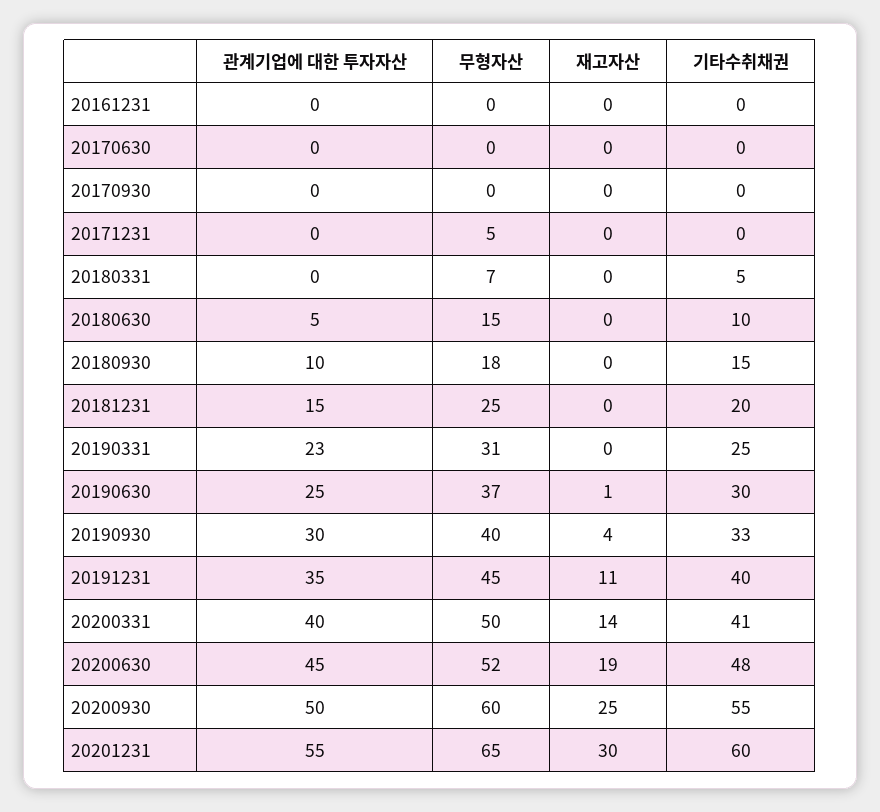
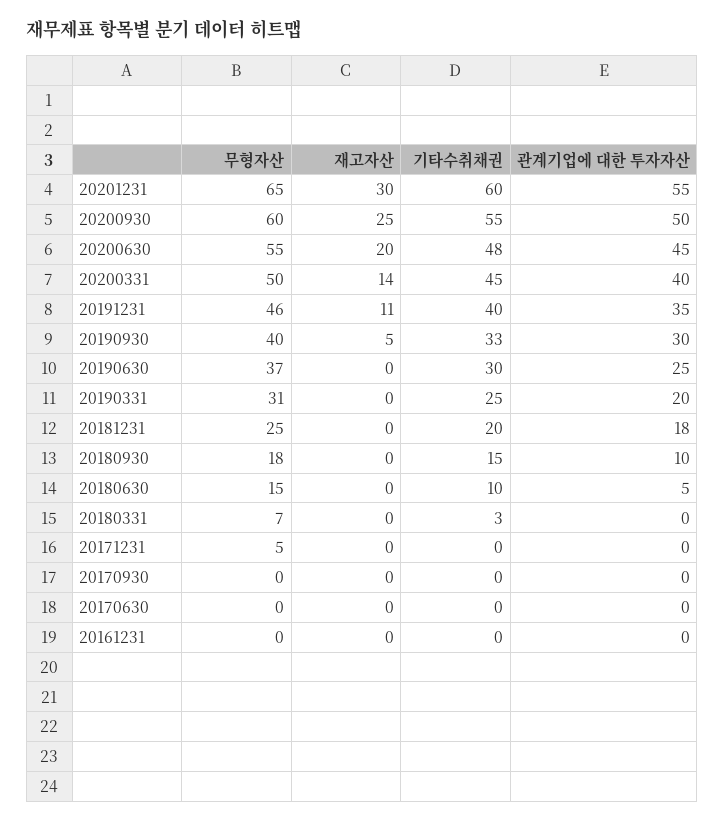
  {
    "관계기업에 대한 투자자산": {
      "20161231": 0,
      "20170630": 0,
      "20170930": 0,
      "20171231": 0,
      "20180331": 0,
      "20180630": 5,
      "20180930": 10,
-     "20181231": 15,
+     "20181231": 18,
-     "20190331": 23,
+     "20190331": 20,
      "20190630": 25,
      "20190930": 30,
      "20191231": 35,
      "20200331": 40,
      "20200630": 45,
      "20200930": 50,
      "20201231": 55
    },
    "무형자산": {
      "20161231": 0,
      "20170630": 0,
      "20170930": 0,
      "20171231": 5,
      "20180331": 7,
      "20180630": 15,
      "20180930": 18,
      "20181231": 25,
      "20190331": 31,
      "20190630": 37,
      "20190930": 40,
-     "20191231": 45,
+     "20191231": 46,
      "20200331": 50,
-     "20200630": 52,
+     "20200630": 55,
      "20200930": 60,
      "20201231": 65
    },
    "재고자산": {
      "20161231": 0,
      "20170630": 0,
      "20170930": 0,
      "20171231": 0,
      "20180331": 0,
      "20180630": 0,
      "20180930": 0,
      "20181231": 0,
      "20190331": 0,
-     "20190630": 1,
+     "20190630": 0,
-     "20190930": 4,
+     "20190930": 5,
      "20191231": 11,
      "20200331": 14,
-     "20200630": 19,
+     "20200630": 20,
      "20200930": 25,
      "20201231": 30
    },
    "기타수취채권": {
      "20161231": 0,
      "20170630": 0,
      "20170930": 0,
      "20171231": 0,
-     "20180331": 5,
+     "20180331": 3,
      "20180630": 10,
      "20180930": 15,
      "20181231": 20,
      "20190331": 25,
      "20190630": 30,
      "20190930": 33,
      "20191231": 40,
-     "20200331": 41,
+     "20200331": 45,
      "20200630": 48,
      "20200930": 55,
      "20201231": 60
    }
  }

